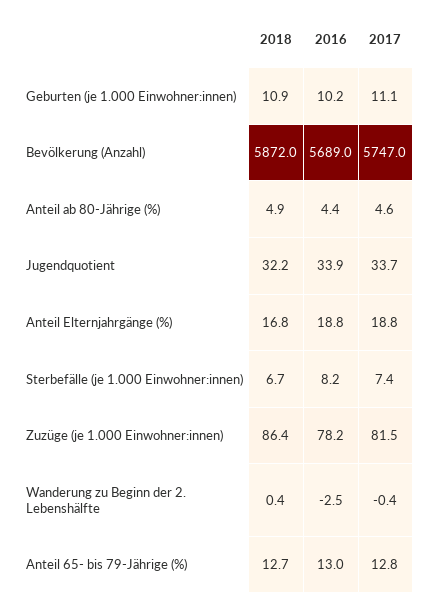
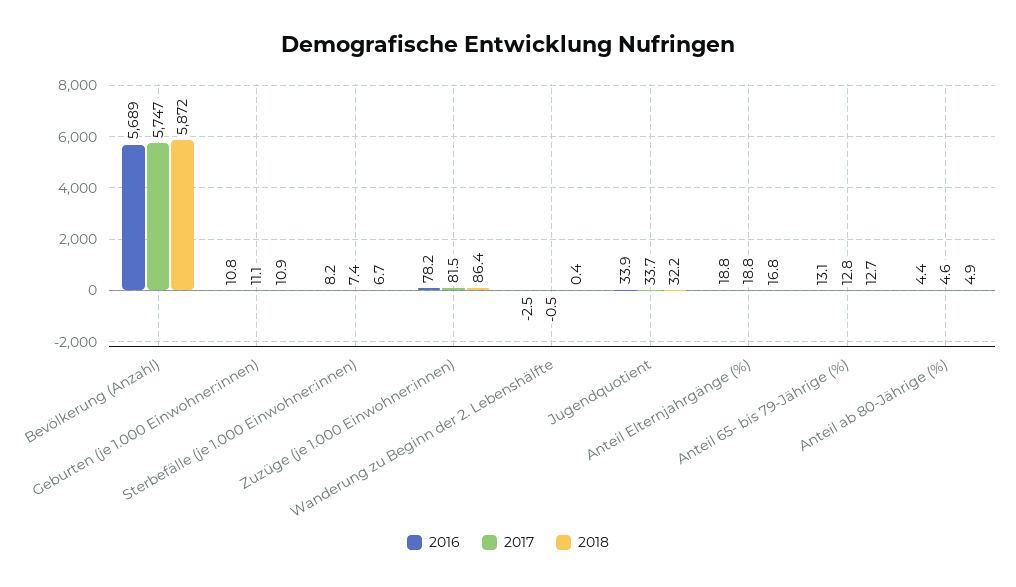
  {
    "2018": {
      "Geburten (je 1.000 Einwohner:innen)": 10.9,
      "Bevölkerung (Anzahl)": 5872,
      "Anteil ab 80-Jährige (%)": 4.9,
      "Jugendquotient": 32.2,
      "Anteil Elternjahrgänge (%)": 16.8,
      "Sterbefälle (je 1.000 Einwohner:innen)": 6.7,
      "Zuzüge (je 1.000 Einwohner:innen)": 86.4,
      "Wanderung zu Beginn der 2. Lebenshälfte": 0.4,
      "Anteil 65- bis 79-Jährige (%)": 12.7
    },
    "2016": {
-     "Geburten (je 1.000 Einwohner:innen)": 10.2,
+     "Geburten (je 1.000 Einwohner:innen)": 10.8,
      "Bevölkerung (Anzahl)": 5689,
      "Anteil ab 80-Jährige (%)": 4.4,
      "Jugendquotient": 33.9,
      "Anteil Elternjahrgänge (%)": 18.8,
      "Sterbefälle (je 1.000 Einwohner:innen)": 8.2,
      "Zuzüge (je 1.000 Einwohner:innen)": 78.2,
      "Wanderung zu Beginn der 2. Lebenshälfte": -2.5,
-     "Anteil 65- bis 79-Jährige (%)": 13
+     "Anteil 65- bis 79-Jährige (%)": 13.1
    },
    "2017": {
      "Geburten (je 1.000 Einwohner:innen)": 11.1,
      "Bevölkerung (Anzahl)": 5747,
      "Anteil ab 80-Jährige (%)": 4.6,
      "Jugendquotient": 33.7,
      "Anteil Elternjahrgänge (%)": 18.8,
      "Sterbefälle (je 1.000 Einwohner:innen)": 7.4,
      "Zuzüge (je 1.000 Einwohner:innen)": 81.5,
-     "Wanderung zu Beginn der 2. Lebenshälfte": -0.4,
+     "Wanderung zu Beginn der 2. Lebenshälfte": -0.5,
      "Anteil 65- bis 79-Jährige (%)": 12.8
    }
  }

